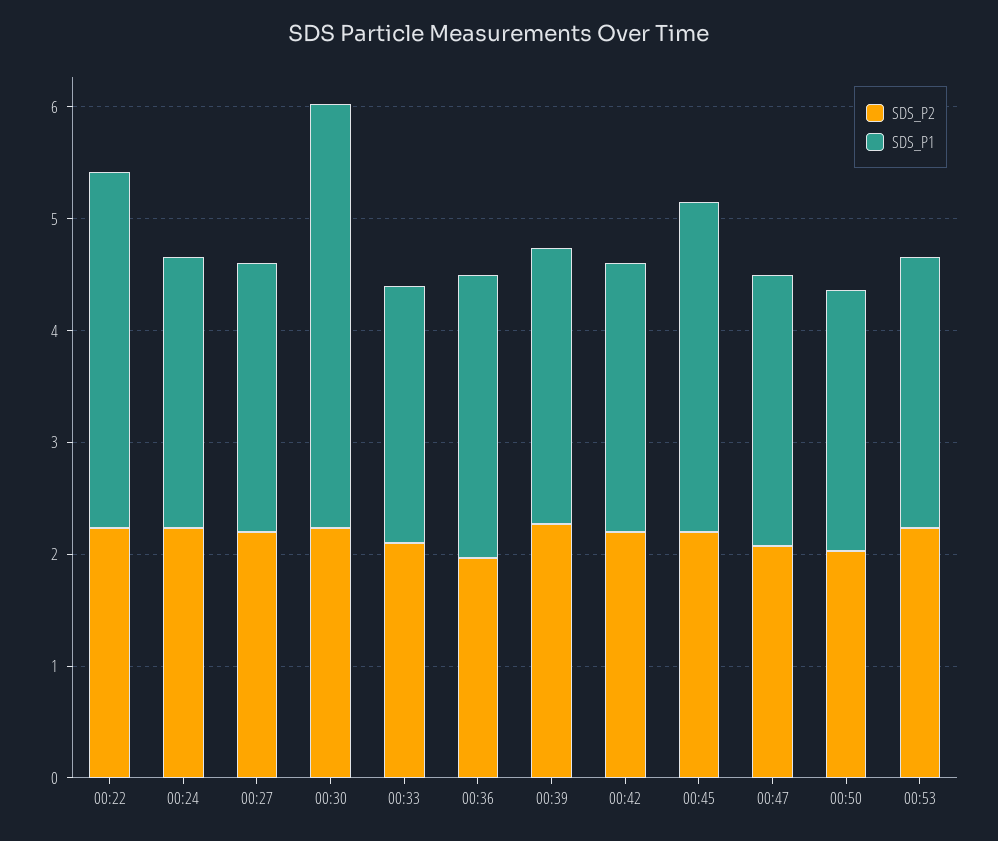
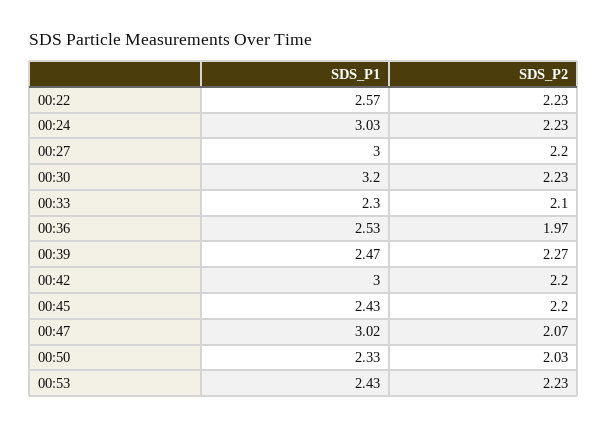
  {
    "SDS_P2": {
      "00:22": 2.23,
      "00:24": 2.23,
      "00:27": 2.2,
      "00:30": 2.23,
      "00:33": 2.1,
      "00:36": 1.97,
      "00:39": 2.27,
      "00:42": 2.2,
      "00:45": 2.2,
      "00:47": 2.07,
      "00:50": 2.03,
      "00:53": 2.23
    },
    "SDS_P1": {
-     "00:22": 3.2,
+     "00:22": 2.57,
-     "00:24": 2.4,
+     "00:24": 3.03,
-     "00:27": 2.4,
+     "00:27": 3,
-     "00:30": 3.8,
+     "00:30": 3.2,
      "00:33": 2.3,
      "00:36": 2.53,
      "00:39": 2.47,
-     "00:42": 2.4,
+     "00:42": 3,
-     "00:45": 3,
+     "00:45": 2.43,
-     "00:47": 2.4,
+     "00:47": 3.02,
      "00:50": 2.33,
      "00:53": 2.43
    }
  }

